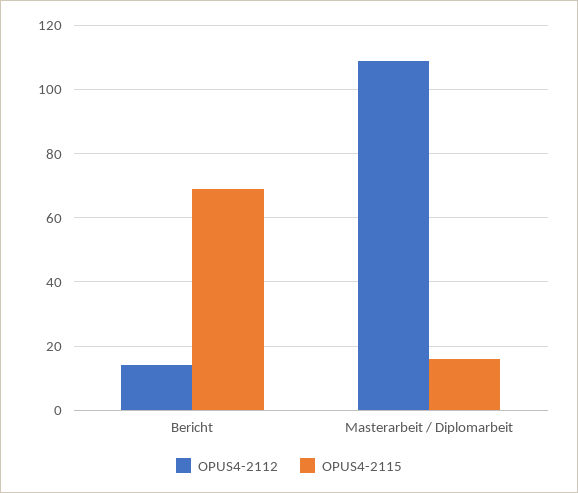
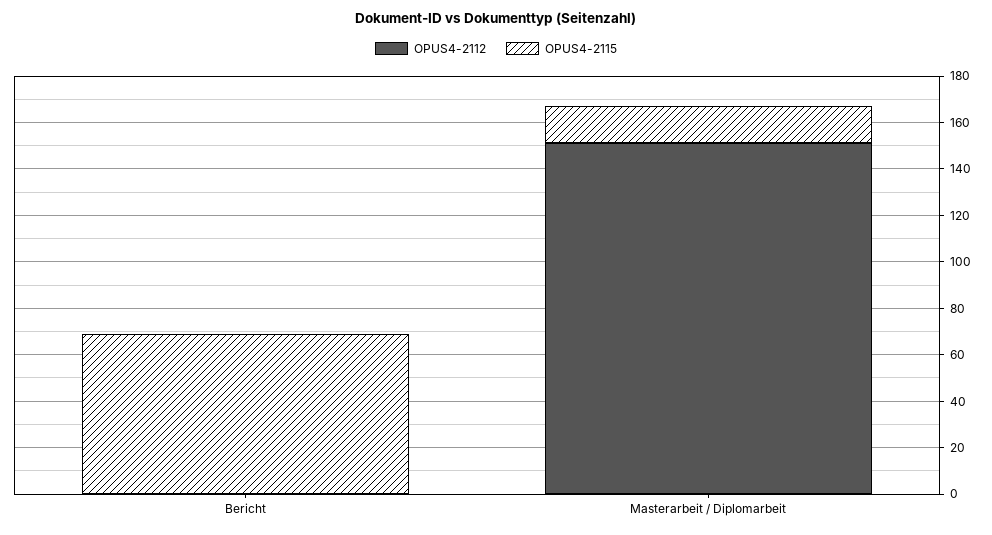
  {
    "OPUS4-2112": {
-     "Bericht": 15,
+     "Bericht": 0,
-     "Masterarbeit / Diplomarbeit": 110
+     "Masterarbeit / Diplomarbeit": 150
    },
    "OPUS4-2115": {
      "Bericht": 70,
      "Masterarbeit / Diplomarbeit": 15
    }
  }

